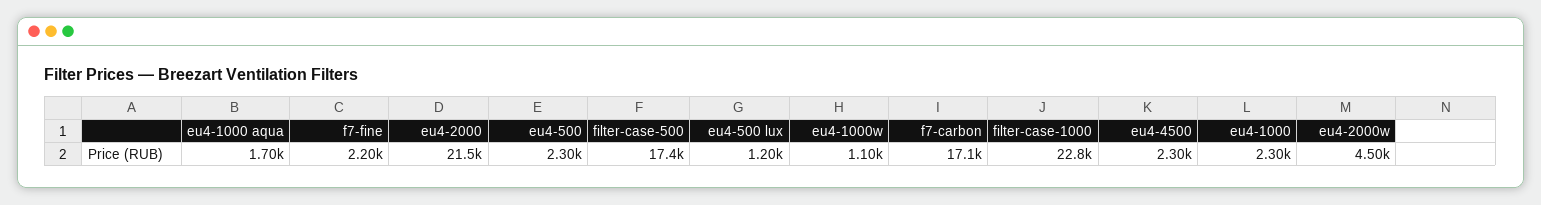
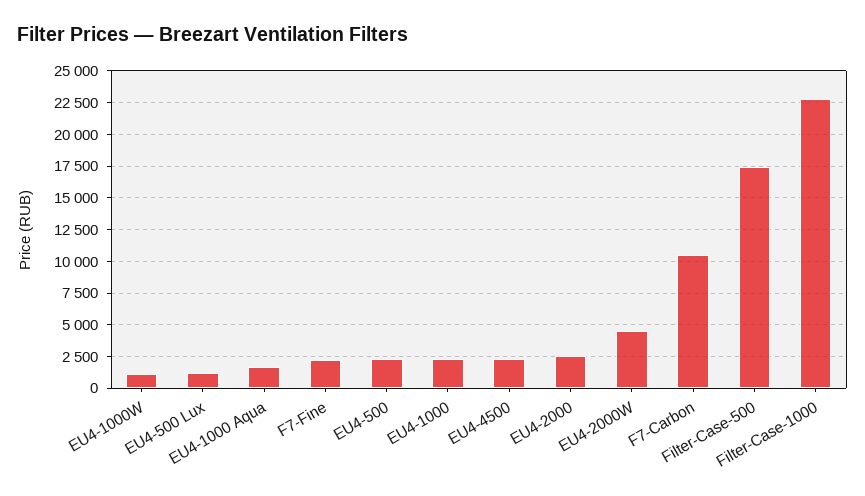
  {
    "eu4-1000 aqua": 1700,
    "f7-fine": 2200,
-   "eu4-2000": 21500,
+   "eu4-2000": 2500,
    "eu4-500": 2300,
    "filter-case-500": 17400,
    "eu4-500 lux": 1200,
    "eu4-1000w": 1100,
-   "f7-carbon": 17100,
+   "f7-carbon": 10500,
    "filter-case-1000": 22800,
    "eu4-4500": 2300,
    "eu4-1000": 2300,
    "eu4-2000w": 4500
  }

